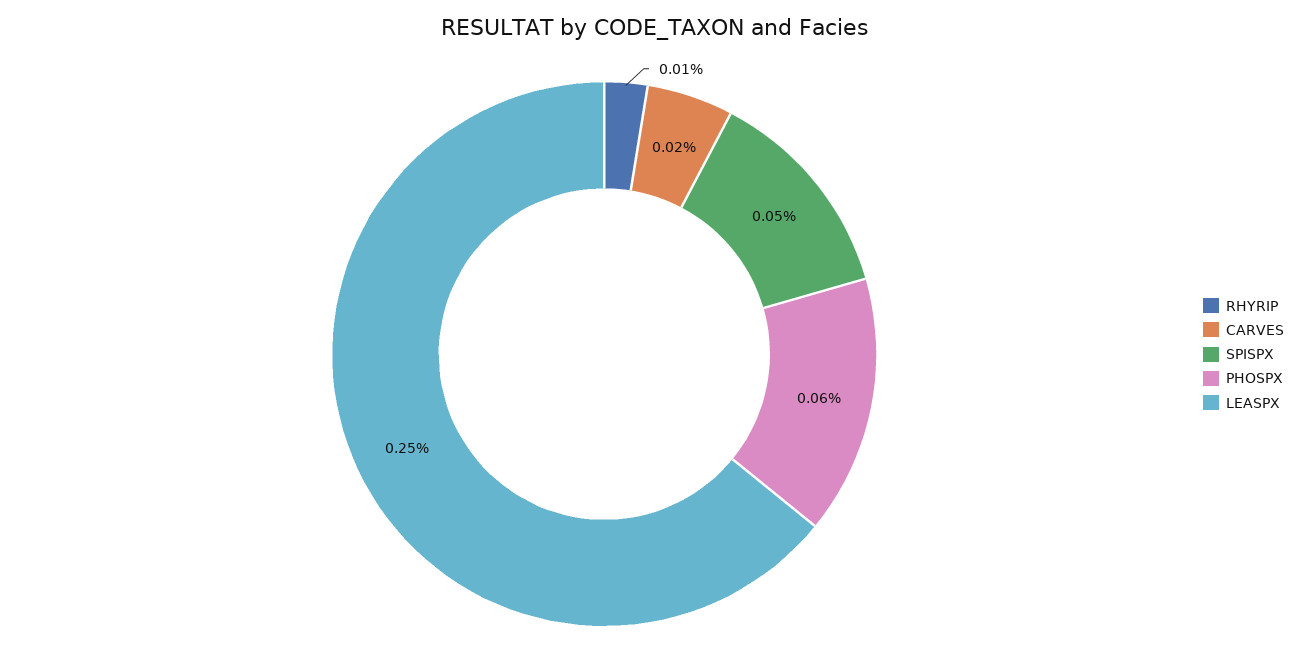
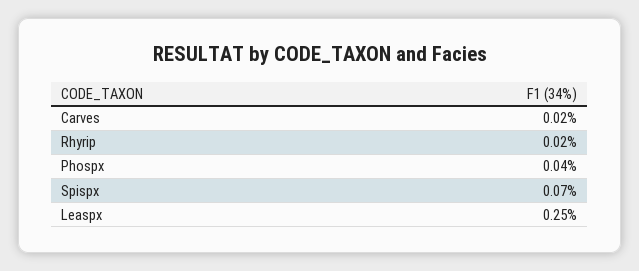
  {
-   "RHYRIP": 0.01,
+   "RHYRIP": 0.02,
    "CARVES": 0.02,
-   "SPISPX": 0.05,
+   "SPISPX": 0.07,
-   "PHOSPX": 0.06,
+   "PHOSPX": 0.04,
    "LEASPX": 0.25
  }

